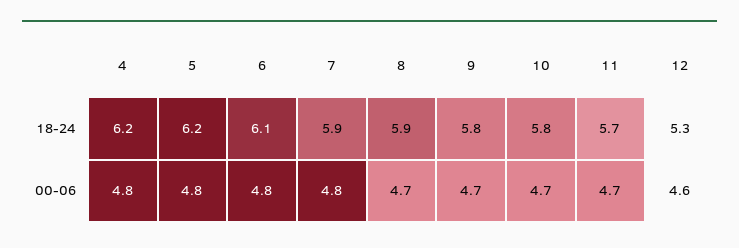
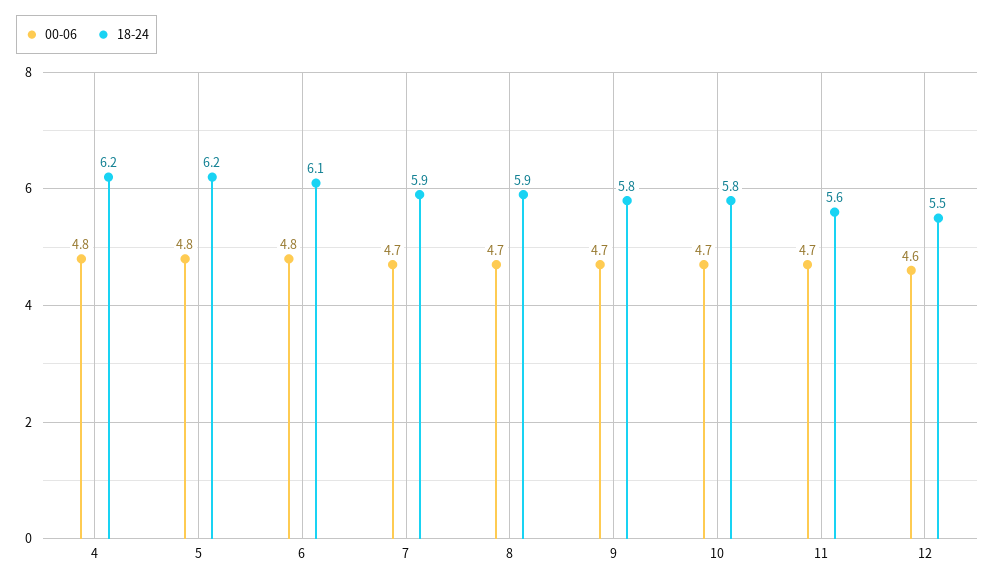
  {
    "18-24": {
      "4": 6.2,
      "5": 6.2,
      "6": 6.1,
      "7": 5.9,
      "8": 5.9,
      "9": 5.8,
      "10": 5.8,
-     "11": 5.7,
+     "11": 5.6,
-     "12": 5.3
+     "12": 5.5
    },
    "00-06": {
      "4": 4.8,
      "5": 4.8,
      "6": 4.8,
-     "7": 4.8,
+     "7": 4.7,
      "8": 4.7,
      "9": 4.7,
      "10": 4.7,
      "11": 4.7,
      "12": 4.6
    }
  }

